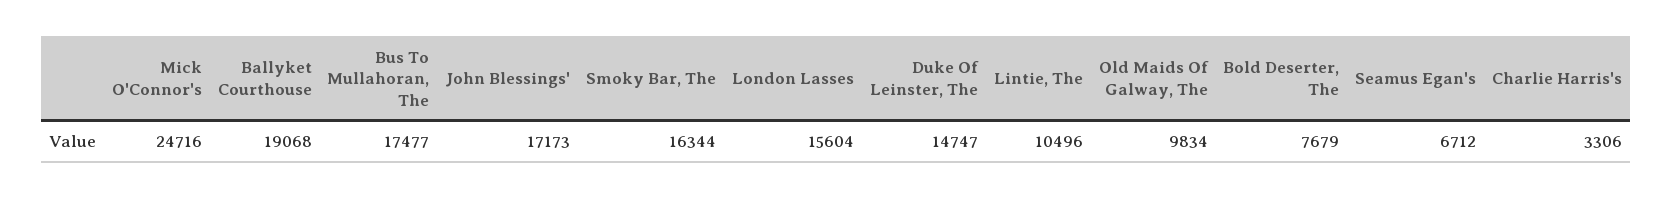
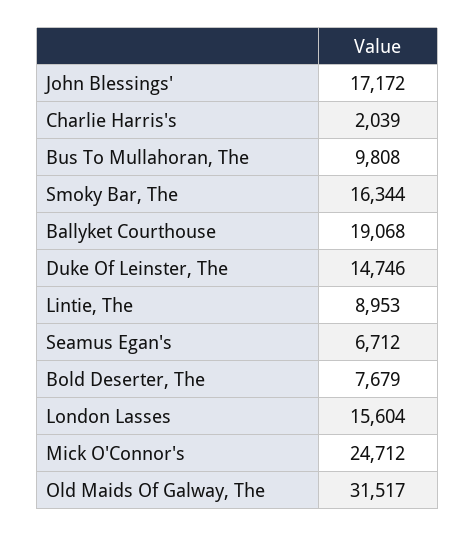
  {
-   "Mick O'Connor's": 24716,
+   "Mick O'Connor's": 24712,
    "Ballyket Courthouse": 19068,
-   "Bus To Mullahoran, The": 17477,
+   "Bus To Mullahoran, The": 9808,
-   "John Blessings'": 17173,
+   "John Blessings'": 17172,
    "Smoky Bar, The": 16344,
    "London Lasses": 15604,
-   "Duke Of Leinster, The": 14747,
+   "Duke Of Leinster, The": 14746,
-   "Lintie, The": 10496,
+   "Lintie, The": 8953,
-   "Old Maids Of Galway, The": 9834,
+   "Old Maids Of Galway, The": 31517,
    "Bold Deserter, The": 7679,
    "Seamus Egan's": 6712,
-   "Charlie Harris's": 3306
+   "Charlie Harris's": 2039
  }

